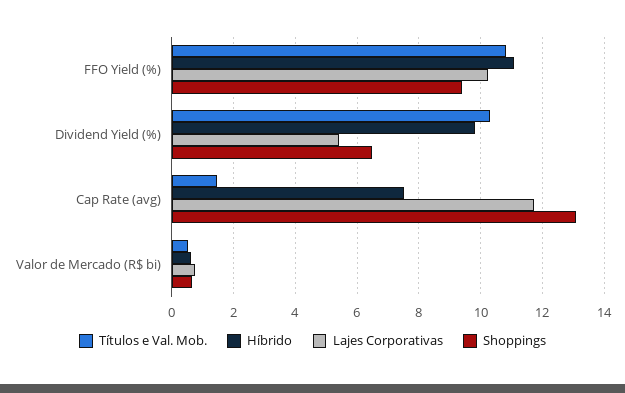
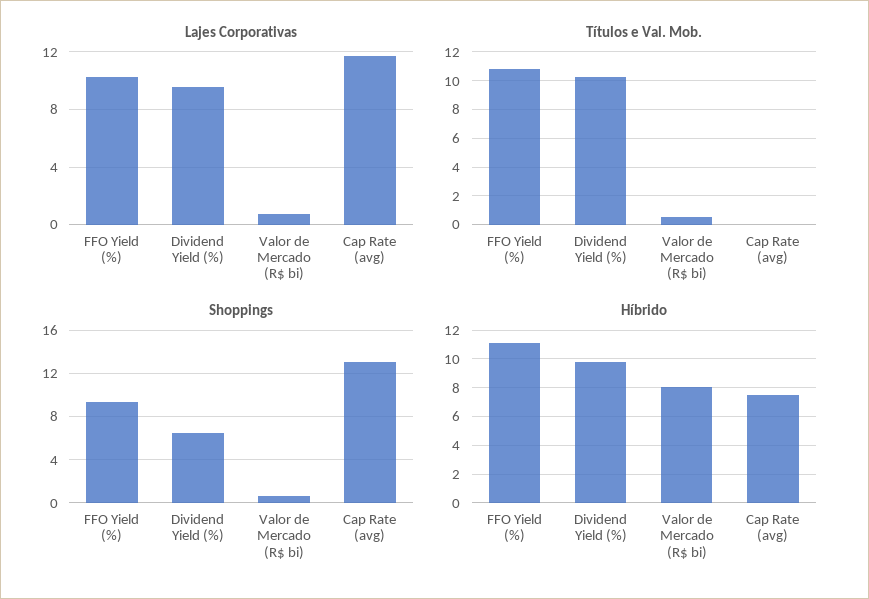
  {
    "Títulos e Val. Mob.": {
      "FFO Yield (%)": 10.8,
      "Dividend Yield (%)": 10.2,
-     "Cap Rate (avg)": 1.4,
+     "Cap Rate (avg)": 0,
      "Valor de Mercado (R$ bi)": 0.6
    },
    "Híbrido": {
      "FFO Yield (%)": 11,
      "Dividend Yield (%)": 9.8,
      "Cap Rate (avg)": 7.6,
-     "Valor de Mercado (R$ bi)": 0.6
+     "Valor de Mercado (R$ bi)": 8
    },
    "Lajes Corporativas": {
      "FFO Yield (%)": 10.2,
-     "Dividend Yield (%)": 5.4,
+     "Dividend Yield (%)": 9.5,
      "Cap Rate (avg)": 11.8,
      "Valor de Mercado (R$ bi)": 0.8
    },
    "Shoppings": {
      "FFO Yield (%)": 9.4,
      "Dividend Yield (%)": 6.4,
      "Cap Rate (avg)": 13,
      "Valor de Mercado (R$ bi)": 0.6
    }
  }

